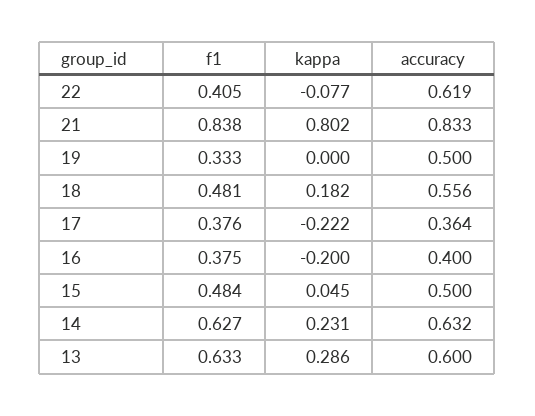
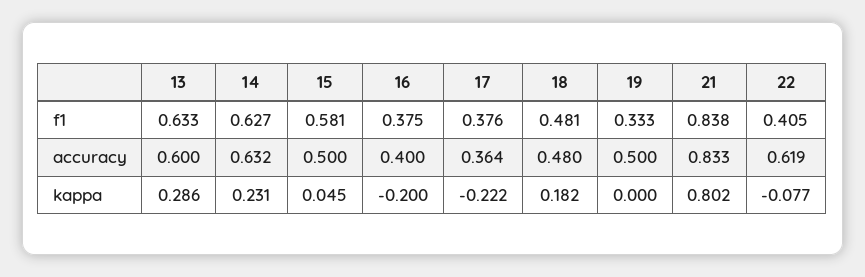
  {
    "f1": {
      "22": 0.405,
      "21": 0.838,
      "19": 0.333,
      "18": 0.481,
      "17": 0.376,
      "16": 0.375,
-     "15": 0.484,
+     "15": 0.581,
      "14": 0.627,
      "13": 0.633
    },
    "kappa": {
      "22": -0.077,
      "21": 0.802,
      "19": 0,
      "18": 0.182,
      "17": -0.222,
      "16": -0.2,
      "15": 0.045,
      "14": 0.231,
      "13": 0.286
    },
    "accuracy": {
      "22": 0.619,
      "21": 0.833,
      "19": 0.5,
-     "18": 0.556,
+     "18": 0.48,
      "17": 0.364,
      "16": 0.4,
      "15": 0.5,
      "14": 0.632,
      "13": 0.6
    }
  }

